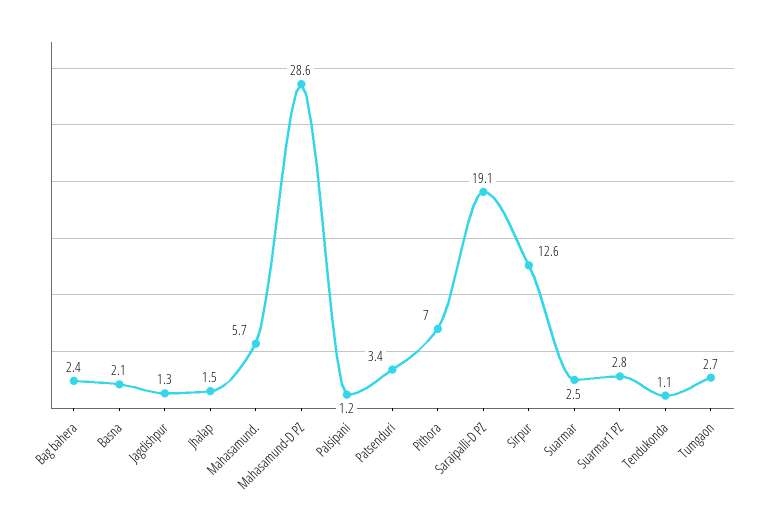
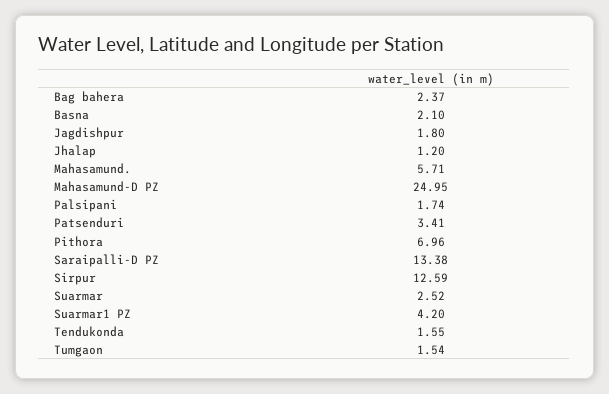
  {
    "Bag bahera": 2.37,
    "Basna": 2.1,
-   "Jagdishpur": 1.3,
+   "Jagdishpur": 1.8,
-   "Jhalap": 1.5,
+   "Jhalap": 1.2,
    "Mahasamund.": 5.71,
-   "Mahasamund-D PZ": 28.6,
+   "Mahasamund-D PZ": 24.95,
-   "Palsipani": 1.2,
+   "Palsipani": 1.74,
    "Patsenduri": 3.41,
    "Pithora": 6.96,
-   "Saraipalli-D PZ": 19.1,
+   "Saraipalli-D PZ": 13.38,
    "Sirpur": 12.59,
    "Suarmar": 2.52,
-   "Suarmar1 PZ": 2.8,
+   "Suarmar1 PZ": 4.2,
-   "Tendukonda": 1.1,
+   "Tendukonda": 1.55,
-   "Tumgaon": 2.7
+   "Tumgaon": 1.54
  }

